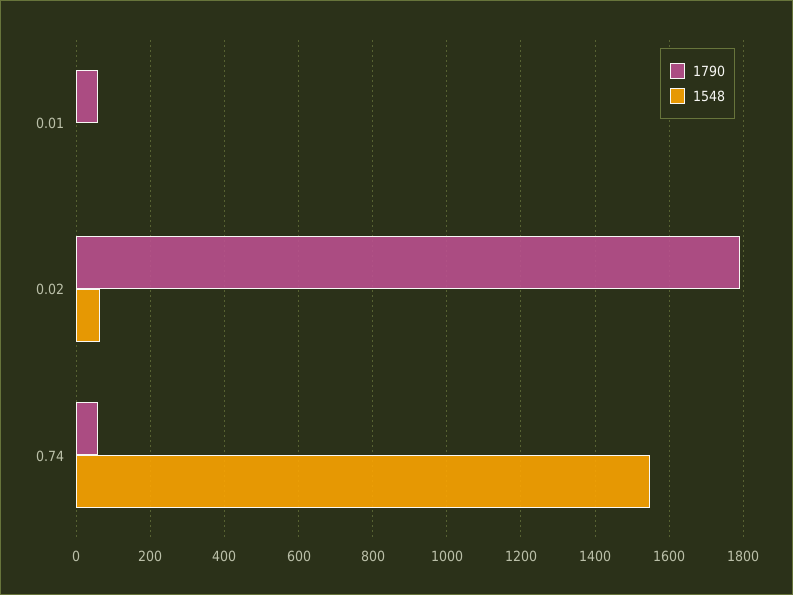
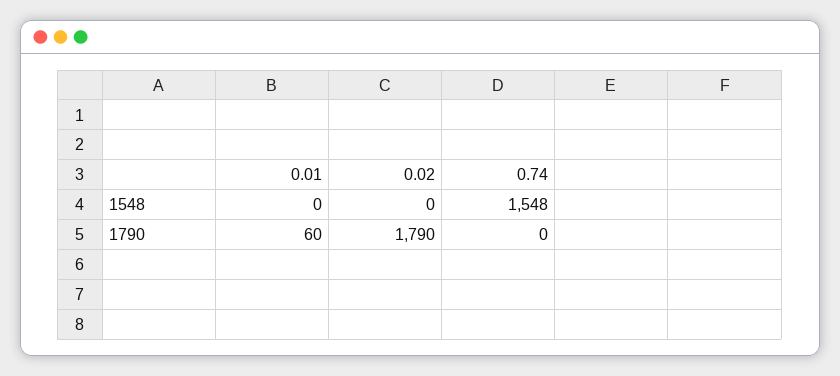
  {
    "1790": {
      "0.01": 60,
      "0.02": 1790,
-     "0.74": 60
+     "0.74": 0
    },
    "1548": {
      "0.01": 0,
-     "0.02": 60,
+     "0.02": 0,
      "0.74": 1548
    }
  }

